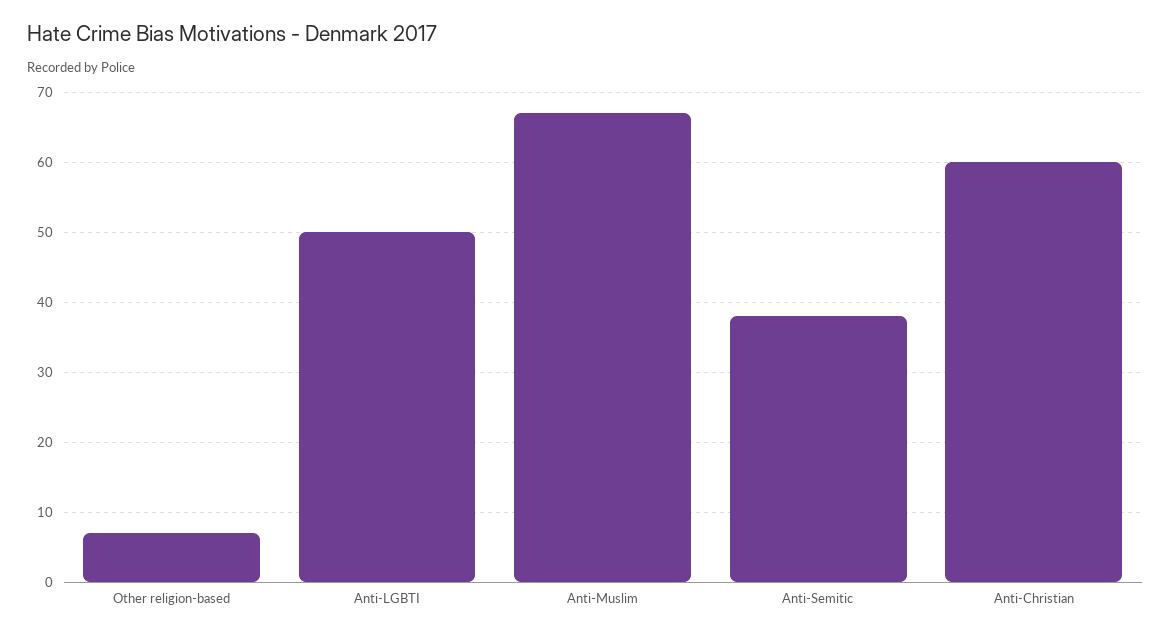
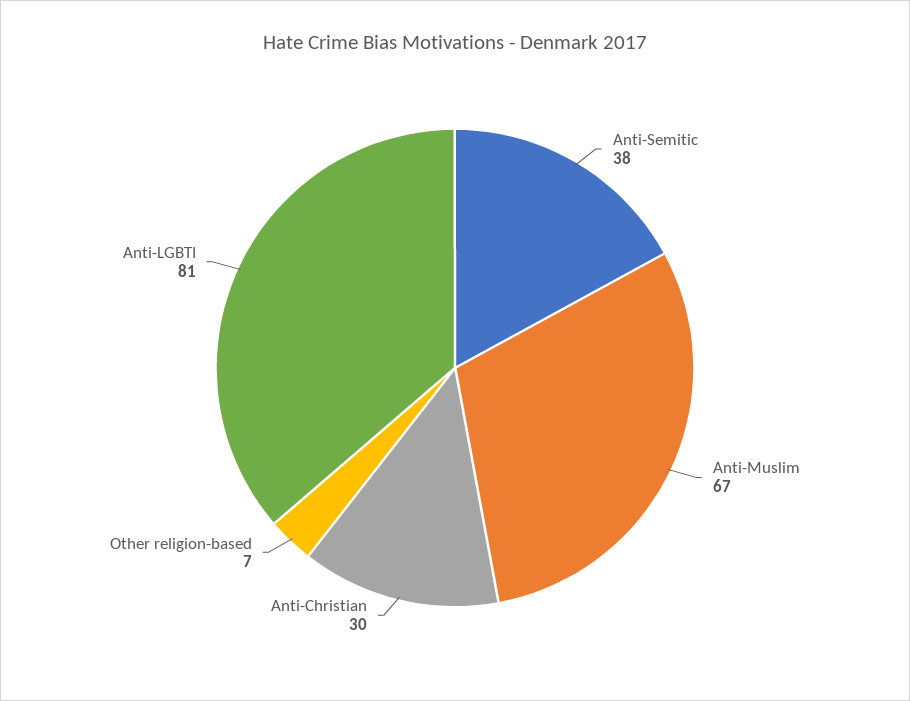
  {
    "Other religion-based": 7,
-   "Anti-LGBTI": 50,
+   "Anti-LGBTI": 81,
    "Anti-Muslim": 67,
    "Anti-Semitic": 38,
-   "Anti-Christian": 60
+   "Anti-Christian": 30
  }

